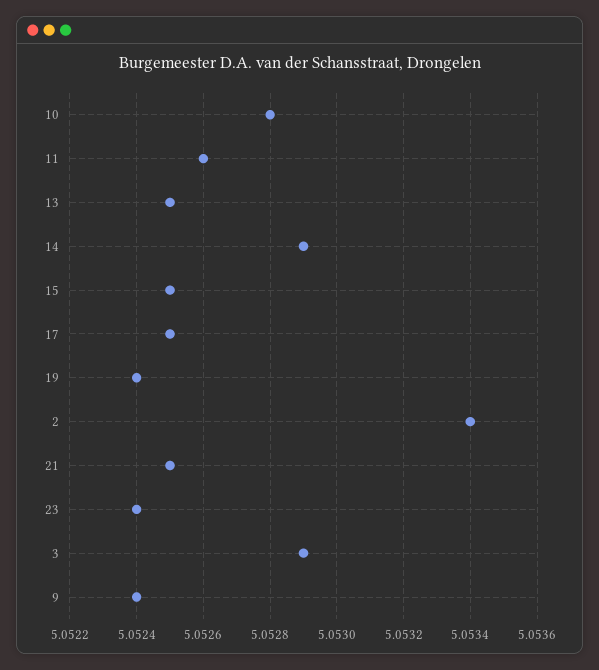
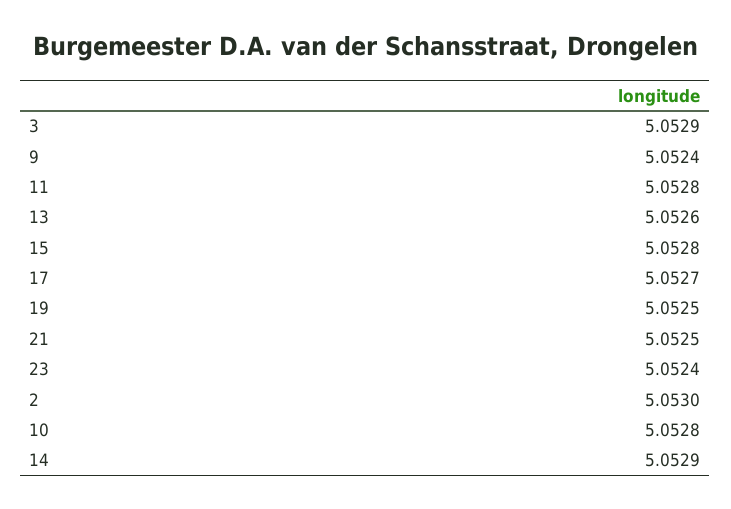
  {
    "10": 5.0528,
-   "11": 5.0526,
+   "11": 5.0528,
-   "13": 5.0525,
+   "13": 5.0526,
    "14": 5.0529,
-   "15": 5.0525,
+   "15": 5.0528,
-   "17": 5.0525,
+   "17": 5.0527,
-   "19": 5.0524,
+   "19": 5.0525,
-   "2": 5.0534,
+   "2": 5.053,
    "21": 5.0525,
    "23": 5.0524,
    "3": 5.0529,
    "9": 5.0524
  }

